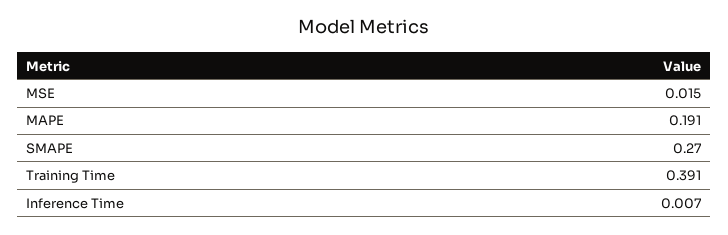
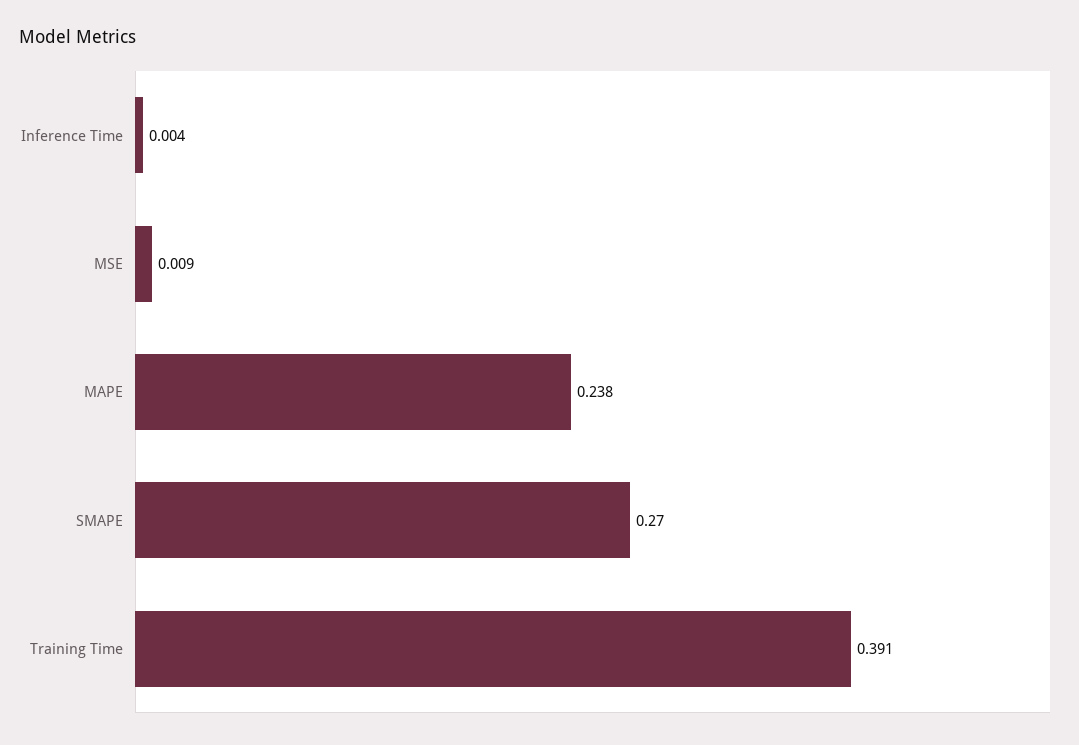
  {
-   "MSE": 0.015,
+   "MSE": 0.009,
-   "MAPE": 0.191,
+   "MAPE": 0.238,
    "SMAPE": 0.27,
    "Training Time": 0.391,
-   "Inference Time": 0.007
+   "Inference Time": 0.004
  }

